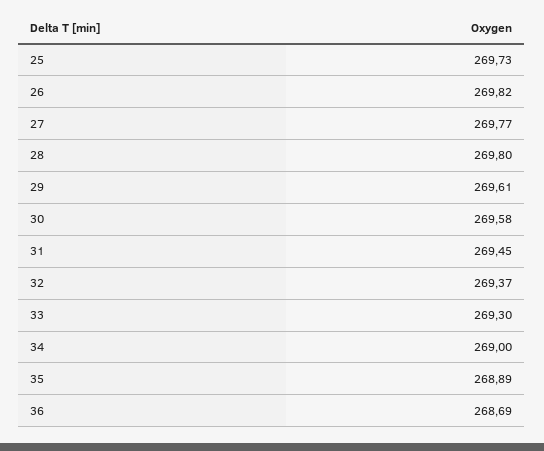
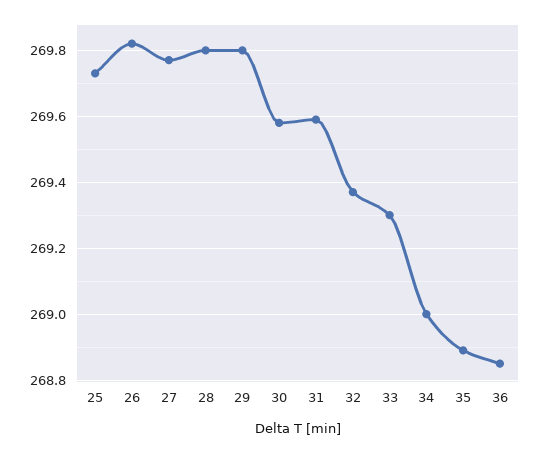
  {
    "25": 269.73,
    "26": 269.82,
    "27": 269.77,
    "28": 269.8,
-   "29": 269.61,
+   "29": 269.8,
    "30": 269.58,
-   "31": 269.45,
+   "31": 269.6,
    "32": 269.37,
    "33": 269.3,
    "34": 269,
    "35": 268.89,
-   "36": 268.69
+   "36": 268.85
  }

